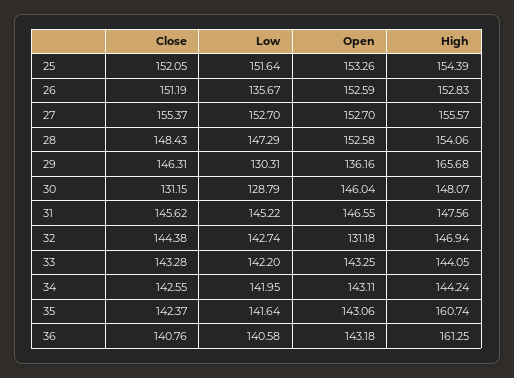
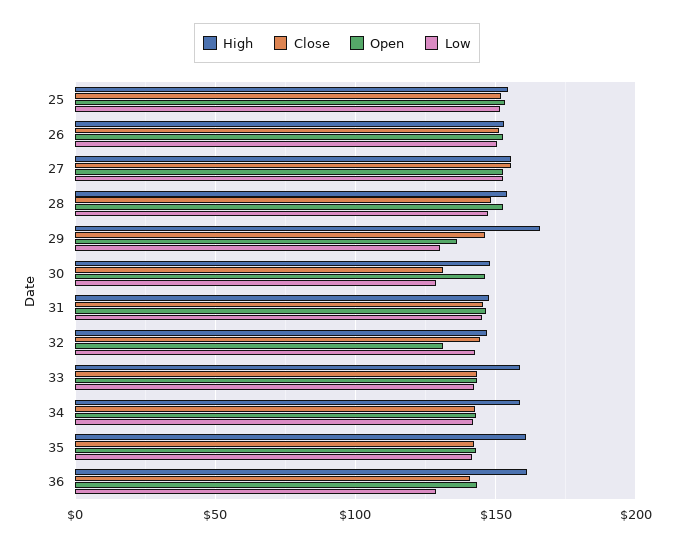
  {
    "Close": {
      "25": 152.05,
      "26": 151.19,
      "27": 155.37,
      "28": 148.43,
      "29": 146.31,
      "30": 131.15,
      "31": 145.62,
      "32": 144.38,
      "33": 143.28,
      "34": 142.55,
      "35": 142.37,
      "36": 140.76
    },
    "Low": {
      "25": 151.64,
-     "26": 135.67,
+     "26": 150,
      "27": 152.7,
      "28": 147.29,
      "29": 130.31,
      "30": 128.79,
      "31": 145.22,
      "32": 142.74,
      "33": 142.2,
      "34": 141.95,
      "35": 141.64,
-     "36": 140.58
+     "36": 130
    },
    "Open": {
      "25": 153.26,
      "26": 152.59,
      "27": 152.7,
      "28": 152.58,
      "29": 136.16,
      "30": 146.04,
      "31": 146.55,
      "32": 131.18,
      "33": 143.25,
      "34": 143.11,
      "35": 143.06,
      "36": 143.18
    },
    "High": {
      "25": 154.39,
      "26": 152.83,
      "27": 155.57,
      "28": 154.06,
      "29": 165.68,
      "30": 148.07,
      "31": 147.56,
      "32": 146.94,
-     "33": 144.05,
+     "33": 160,
-     "34": 144.24,
+     "34": 160,
      "35": 160.74,
      "36": 161.25
    }
  }

